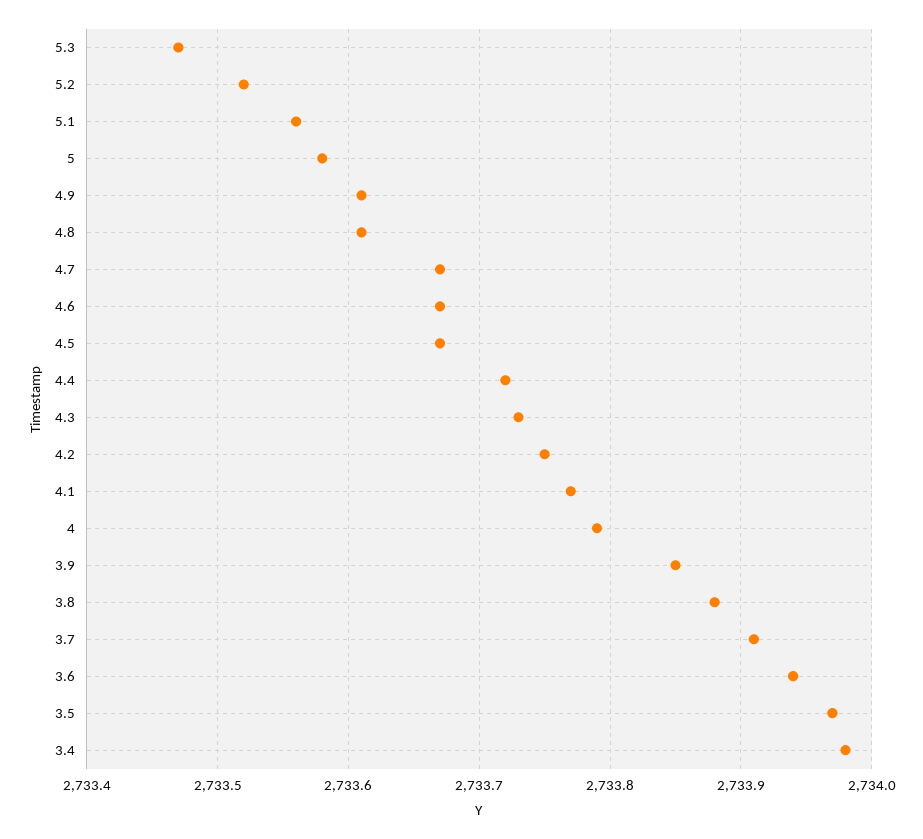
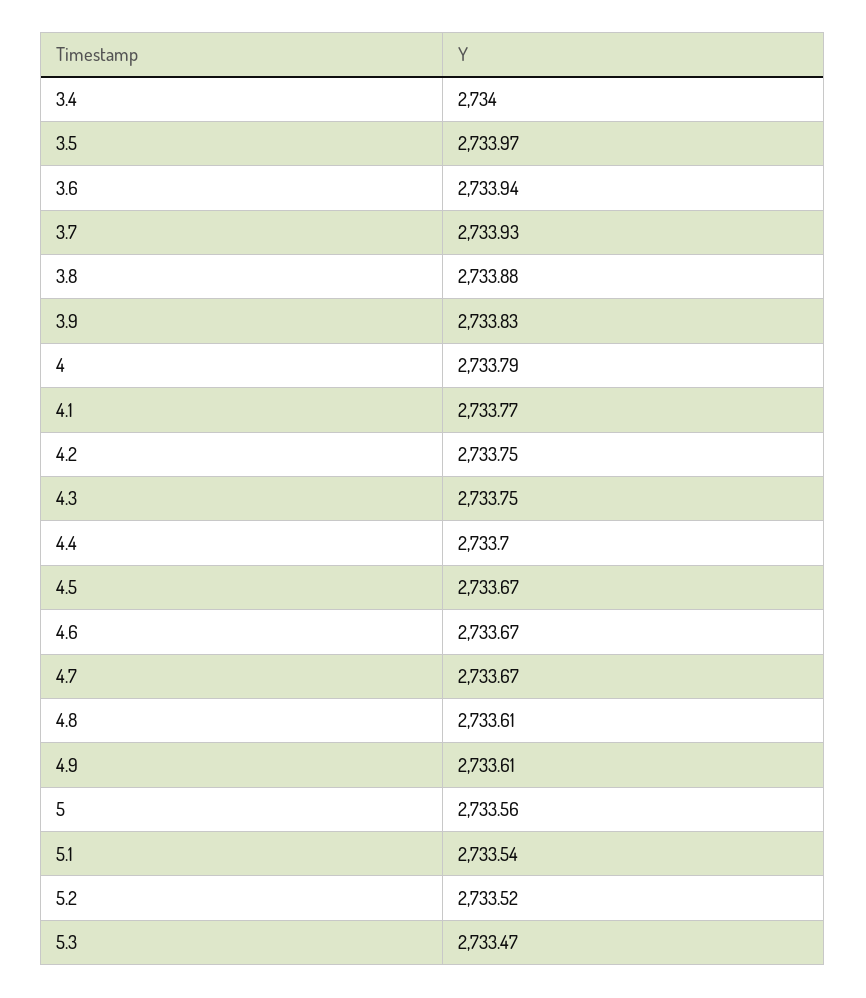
  {
    "5.3": 2733.47,
    "5.2": 2733.52,
-   "5.1": 2733.56,
+   "5.1": 2733.54,
-   "5": 2733.58,
+   "5": 2733.56,
    "4.9": 2733.61,
    "4.8": 2733.61,
    "4.7": 2733.67,
    "4.6": 2733.67,
    "4.5": 2733.67,
-   "4.4": 2733.72,
+   "4.4": 2733.7,
-   "4.3": 2733.73,
+   "4.3": 2733.75,
    "4.2": 2733.75,
    "4.1": 2733.77,
    "4": 2733.79,
-   "3.9": 2733.85,
+   "3.9": 2733.83,
    "3.8": 2733.88,
-   "3.7": 2733.91,
+   "3.7": 2733.93,
    "3.6": 2733.94,
    "3.5": 2733.97,
-   "3.4": 2733.98
+   "3.4": 2734
  }

